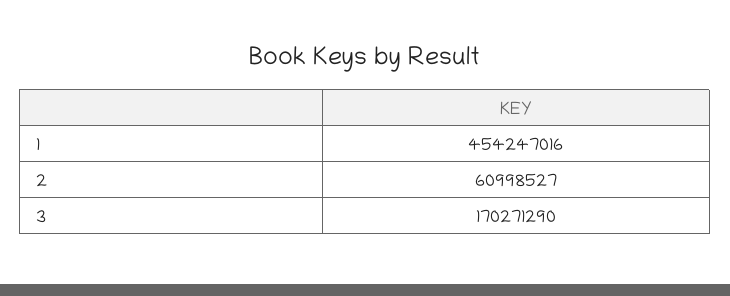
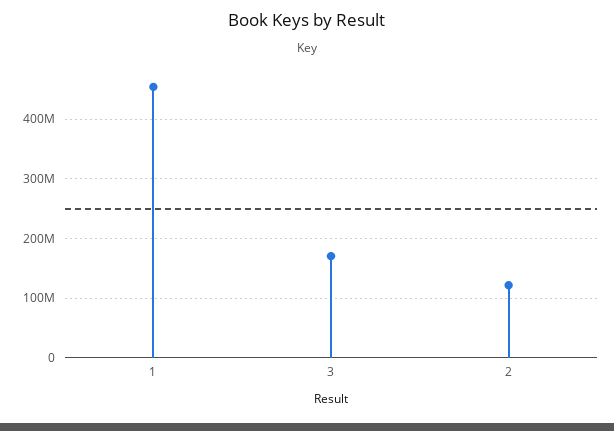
  {
    "1": 454247016,
-   "2": 60998527,
+   "2": 120000000,
    "3": 170271290
  }

